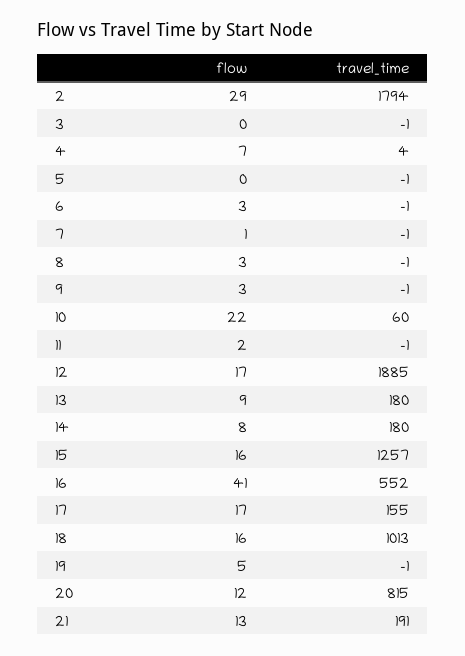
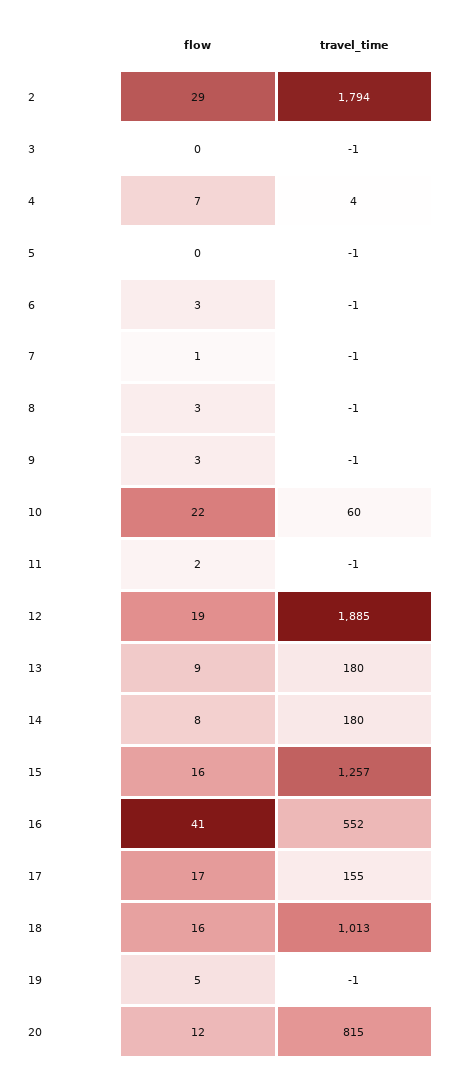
  {
    "flow": {
      "2": 29,
      "3": 0,
      "4": 7,
      "5": 0,
      "6": 3,
      "7": 1,
      "8": 3,
      "9": 3,
      "10": 22,
      "11": 2,
-     "12": 17,
+     "12": 19,
      "13": 9,
      "14": 8,
      "15": 16,
      "16": 41,
      "17": 17,
      "18": 16,
      "19": 5,
-     "20": 12,
+     "20": 12
-     "21": 13
    },
    "travel_time": {
      "2": 1794,
      "3": -1,
      "4": 4,
      "5": -1,
      "6": -1,
      "7": -1,
      "8": -1,
      "9": -1,
      "10": 60,
      "11": -1,
      "12": 1885,
      "13": 180,
      "14": 180,
      "15": 1257,
      "16": 552,
      "17": 155,
      "18": 1013,
      "19": -1,
-     "20": 815,
+     "20": 815
-     "21": 191
    }
  }

